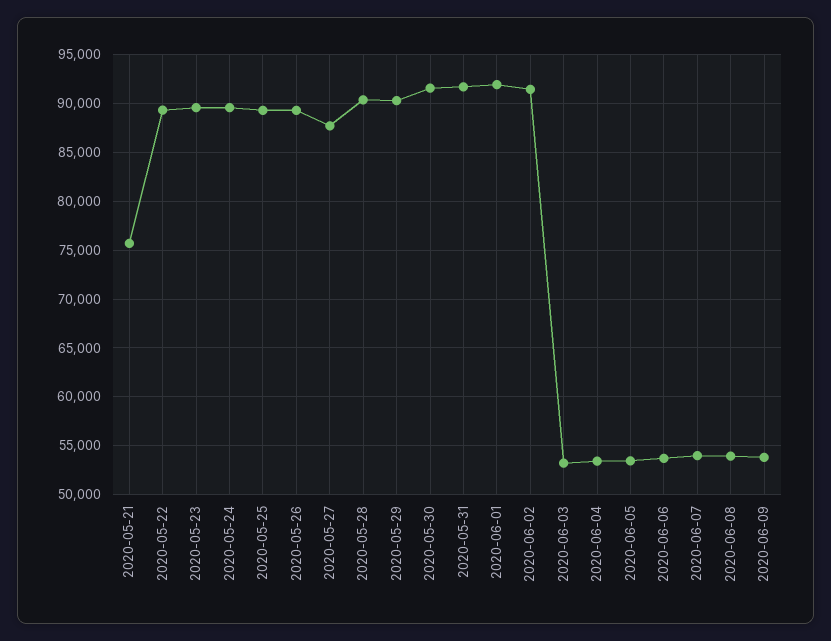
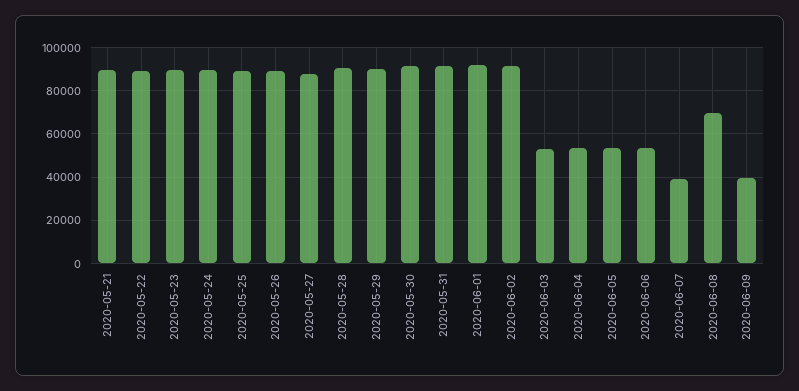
  {
-   "2020-05-21": 76000,
+   "2020-05-21": 90000,
    "2020-05-22": 89000,
    "2020-05-23": 90000,
    "2020-05-24": 90000,
    "2020-05-25": 89000,
    "2020-05-26": 89000,
    "2020-05-27": 88000,
    "2020-05-28": 90000,
    "2020-05-29": 90000,
    "2020-05-30": 92000,
    "2020-05-31": 92000,
    "2020-06-01": 92000,
    "2020-06-02": 91000,
    "2020-06-03": 53000,
    "2020-06-04": 53000,
    "2020-06-05": 53000,
    "2020-06-06": 54000,
-   "2020-06-07": 54000,
+   "2020-06-07": 40000,
-   "2020-06-08": 54000,
+   "2020-06-08": 70000,
-   "2020-06-09": 54000
+   "2020-06-09": 40000
  }

